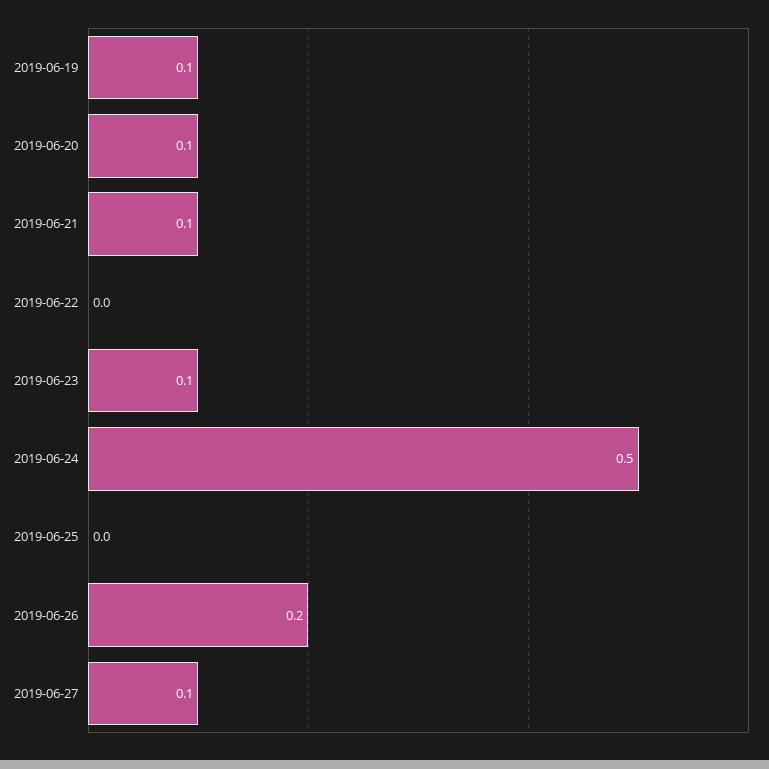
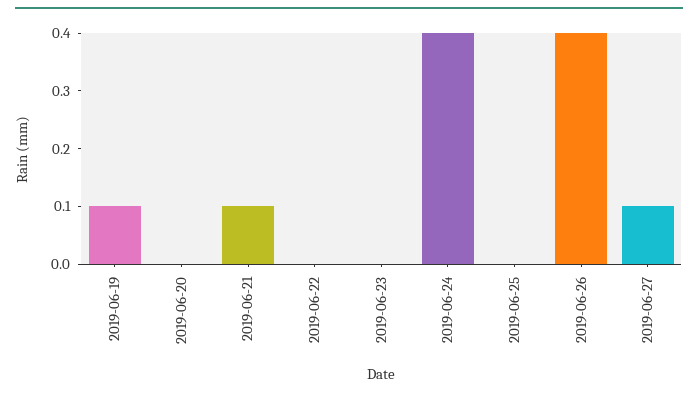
  {
    "2019-06-19": 0.1,
-   "2019-06-20": 0.1,
+   "2019-06-20": 0,
    "2019-06-21": 0.1,
    "2019-06-22": 0,
-   "2019-06-23": 0.1,
+   "2019-06-23": 0,
-   "2019-06-24": 0.5,
+   "2019-06-24": 0.4,
    "2019-06-25": 0,
-   "2019-06-26": 0.2,
+   "2019-06-26": 0.4,
    "2019-06-27": 0.1
  }

